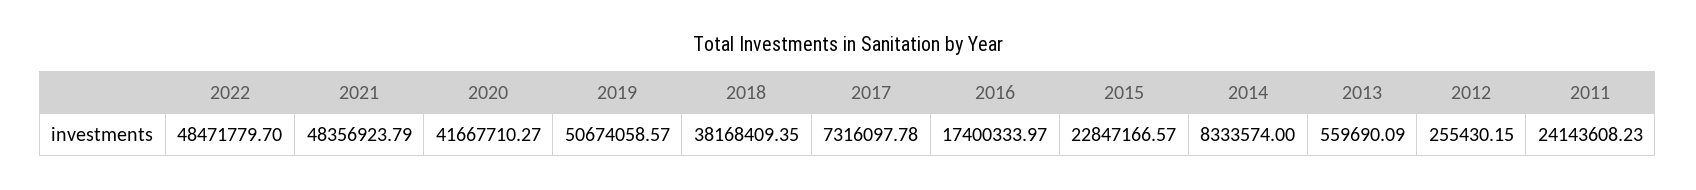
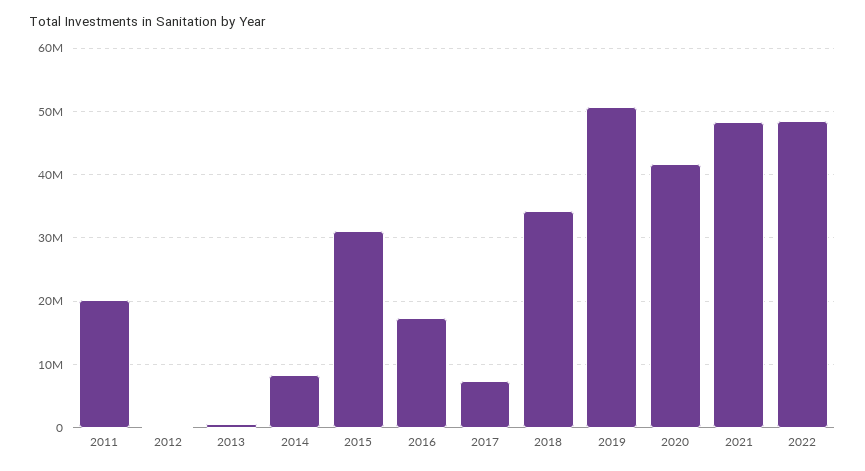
  {
    "2022": 48471779.7,
    "2021": 48356923.79,
    "2020": 41667710.27,
    "2019": 50674058.57,
-   "2018": 38168409.35,
+   "2018": 34000000,
    "2017": 7316097.78,
    "2016": 17400333.97,
-   "2015": 22847166.57,
+   "2015": 31000000,
    "2014": 8333574,
    "2013": 559690.09,
    "2012": 255430.15,
-   "2011": 24143608.23
+   "2011": 20000000
  }

